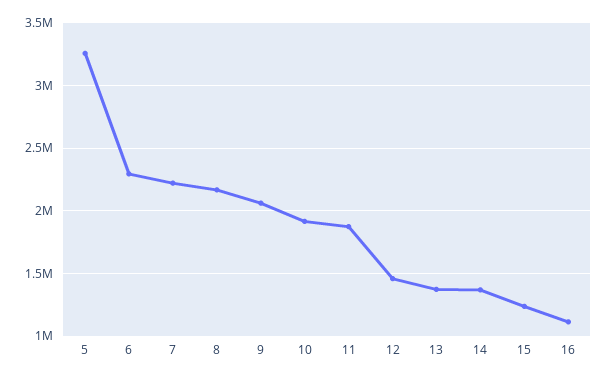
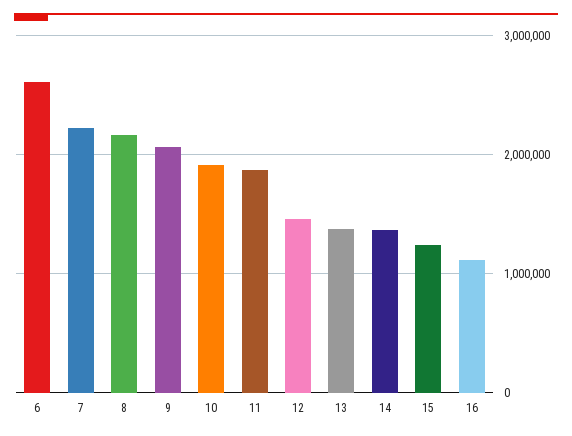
  {
-   "5": 3250000,
-   "6": 2300000,
+   "6": 2600000,
    "7": 2200000,
    "8": 2150000,
    "9": 2050000,
    "10": 1900000,
    "11": 1850000,
    "12": 1450000,
    "13": 1350000,
    "14": 1350000,
    "15": 1250000,
    "16": 1100000
  }

